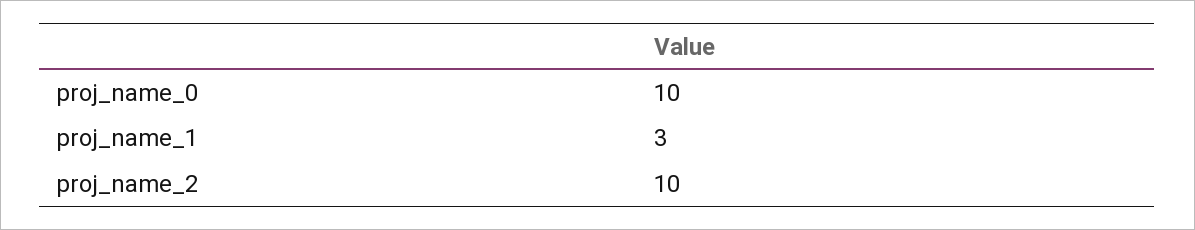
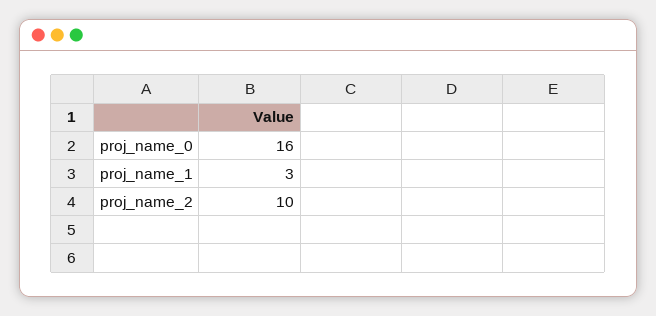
  {
-   "proj_name_0": 10,
+   "proj_name_0": 16,
    "proj_name_1": 3,
    "proj_name_2": 10
  }

